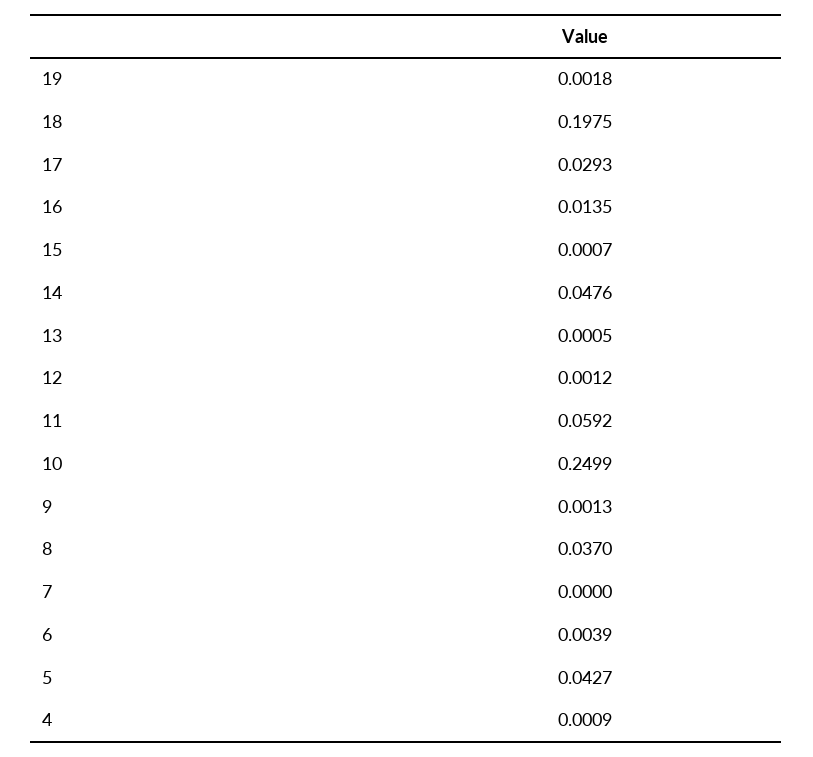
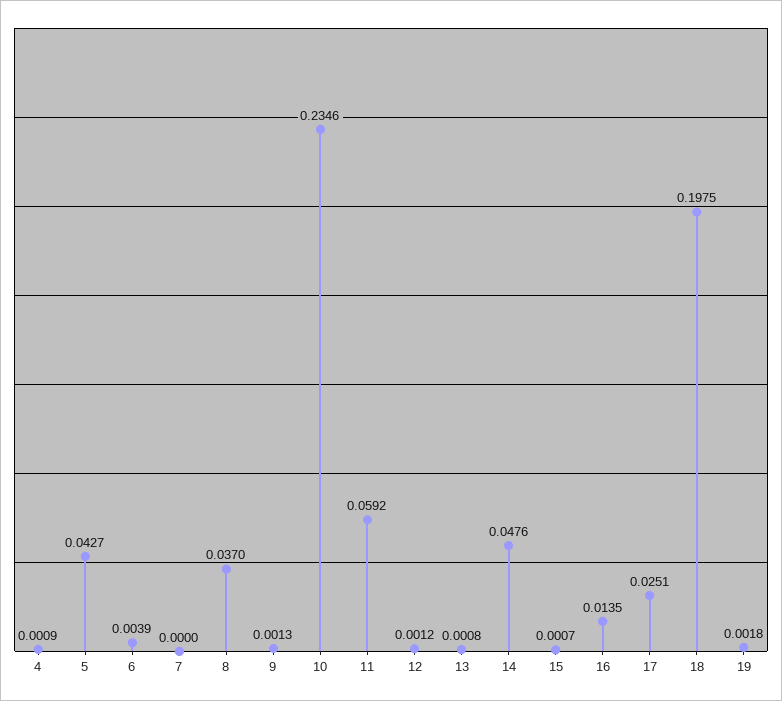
  {
    "19": 0.0018,
    "18": 0.1975,
-   "17": 0.0293,
+   "17": 0.0251,
    "16": 0.0135,
    "15": 0.0007,
    "14": 0.0476,
-   "13": 0.0005,
+   "13": 0.0008,
    "12": 0.0012,
    "11": 0.0592,
-   "10": 0.2499,
+   "10": 0.2346,
    "9": 0.0013,
    "8": 0.037,
    "7": 0,
    "6": 0.0039,
    "5": 0.0427,
    "4": 0.0009
  }

